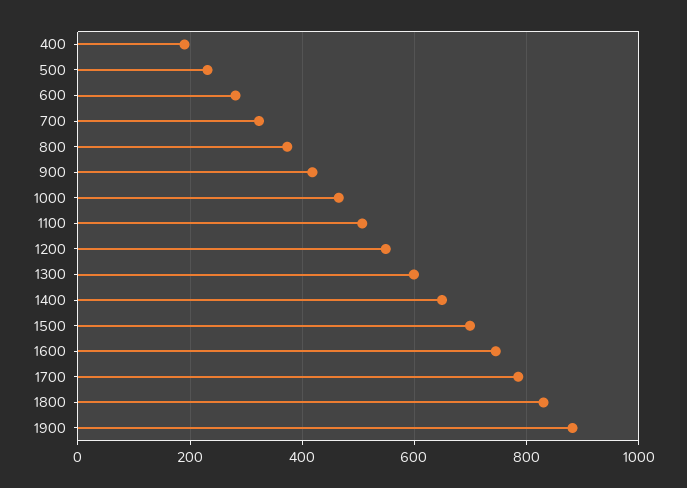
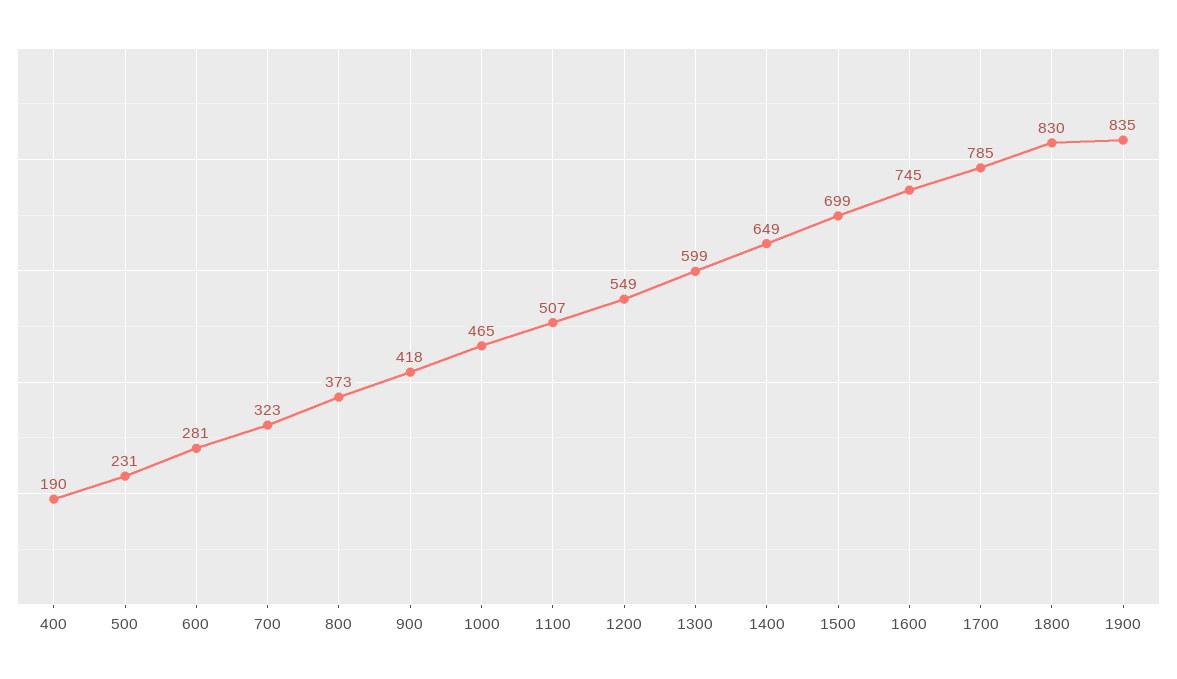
  {
    "400": 190,
    "500": 231,
    "600": 281,
    "700": 323,
    "800": 373,
    "900": 418,
    "1000": 465,
    "1100": 507,
    "1200": 549,
    "1300": 599,
    "1400": 649,
    "1500": 699,
    "1600": 745,
    "1700": 785,
    "1800": 830,
-   "1900": 880
+   "1900": 835
  }

